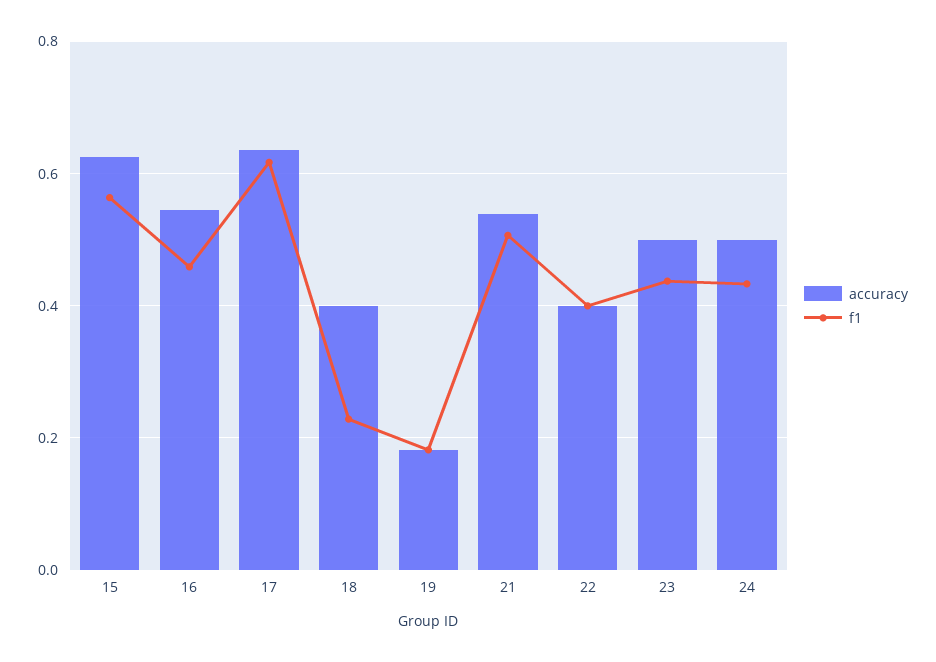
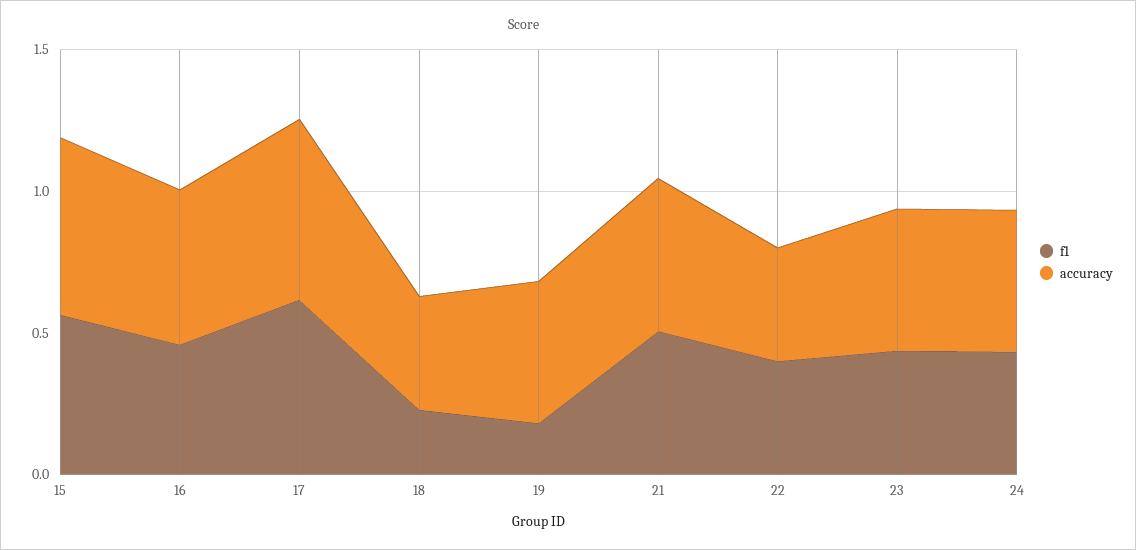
  {
    "accuracy": {
      "15": 0.62,
      "16": 0.54,
      "17": 0.64,
      "18": 0.4,
-     "19": 0.18,
+     "19": 0.5,
      "21": 0.54,
      "22": 0.4,
      "23": 0.5,
      "24": 0.5
    },
    "f1": {
      "15": 0.56,
      "16": 0.46,
      "17": 0.62,
      "18": 0.22,
      "19": 0.18,
      "21": 0.5,
      "22": 0.4,
      "23": 0.44,
      "24": 0.44
    }
  }

